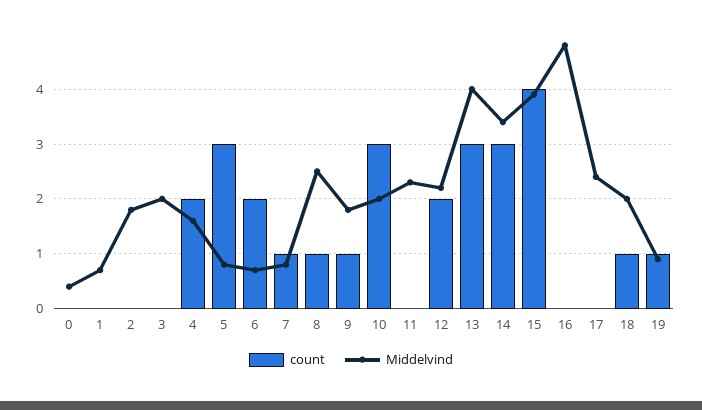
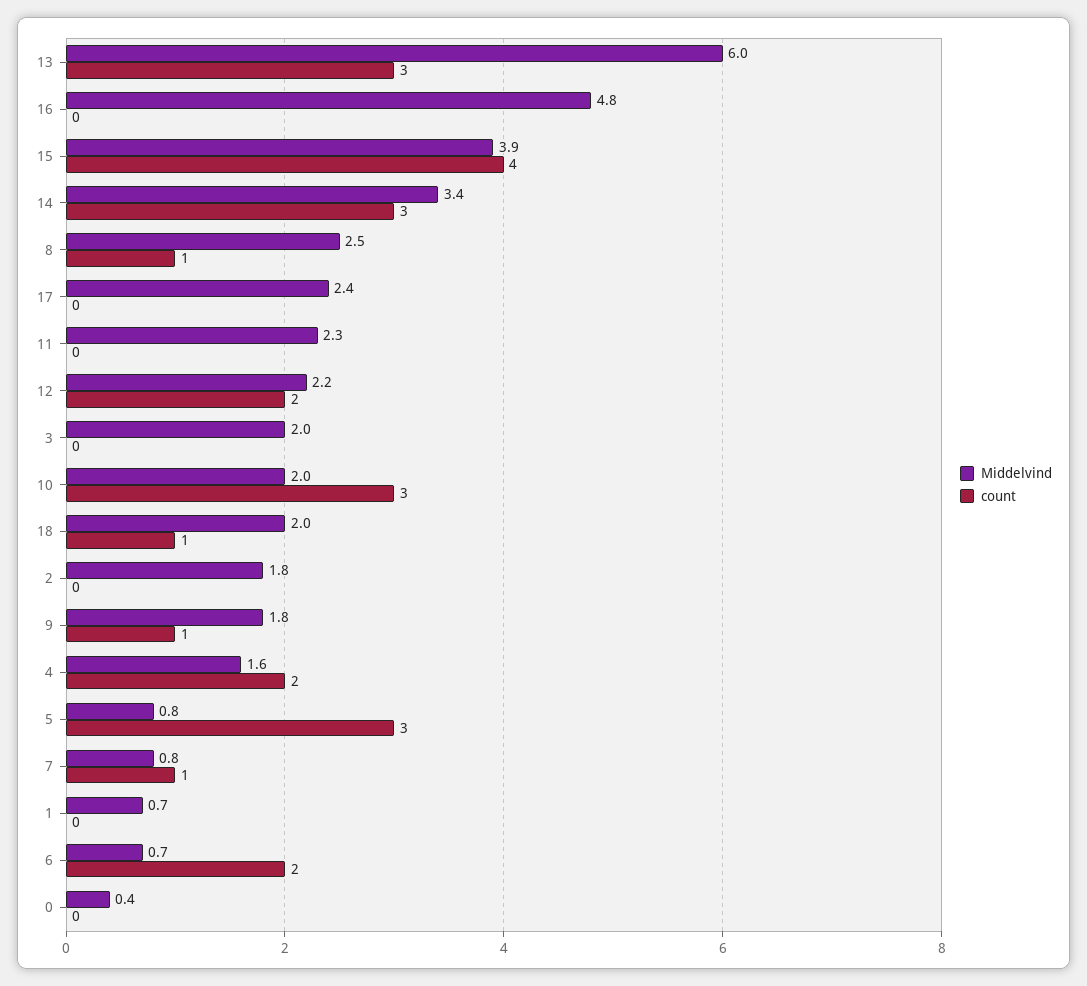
  {
    "count": {
      "0": 0,
      "1": 0,
      "2": 0,
      "3": 0,
      "4": 2,
      "5": 3,
      "6": 2,
      "7": 1,
      "8": 1,
      "9": 1,
      "10": 3,
      "11": 0,
      "12": 2,
      "13": 3,
      "14": 3,
      "15": 4,
      "16": 0,
      "17": 0,
-     "18": 1,
+     "18": 1
-     "19": 1
    },
    "Middelvind": {
      "0": 0.4,
      "1": 0.7,
      "2": 1.8,
      "3": 2,
      "4": 1.6,
      "5": 0.8,
      "6": 0.7,
      "7": 0.8,
      "8": 2.5,
      "9": 1.8,
      "10": 2,
      "11": 2.3,
      "12": 2.2,
-     "13": 4,
+     "13": 6,
      "14": 3.4,
      "15": 3.9,
      "16": 4.8,
      "17": 2.4,
-     "18": 2,
+     "18": 2
-     "19": 1
    }
  }

